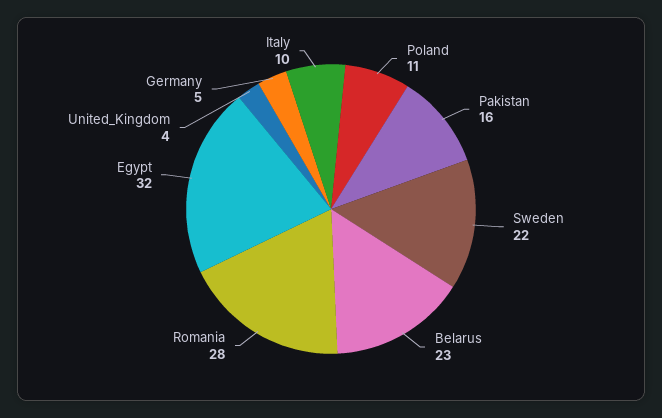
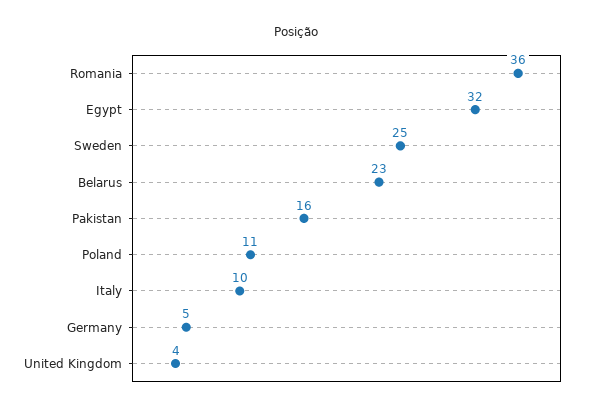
  {
    "Poland": 11,
    "Pakistan": 16,
-   "Sweden": 22,
+   "Sweden": 25,
    "Belarus": 23,
-   "Romania": 28,
+   "Romania": 36,
    "Egypt": 32,
    "United_Kingdom": 4,
    "Germany": 5,
    "Italy": 10
  }

